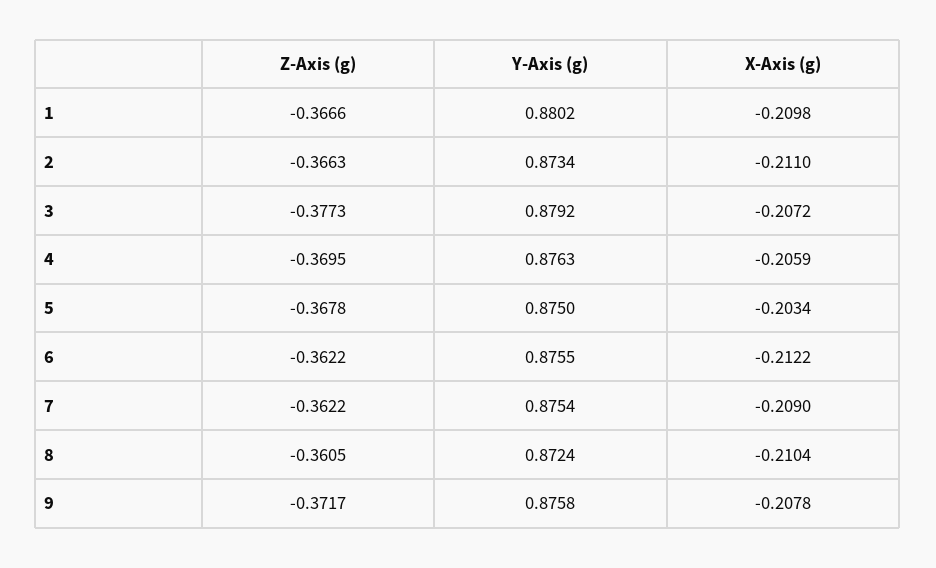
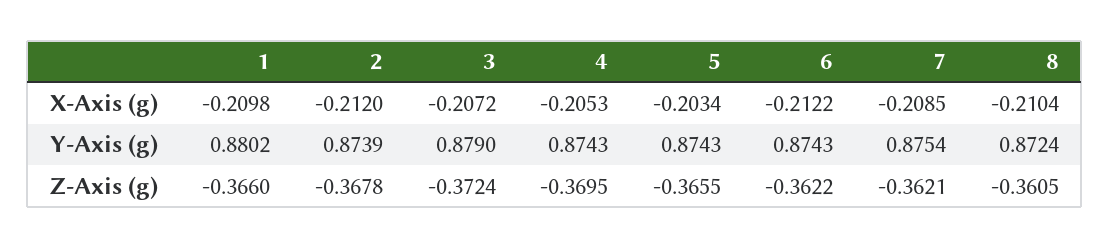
  {
    "Z-Axis (g)": {
-     "1": -0.3666,
+     "1": -0.366,
-     "2": -0.3663,
+     "2": -0.3678,
-     "3": -0.3773,
+     "3": -0.3724,
      "4": -0.3695,
-     "5": -0.3678,
+     "5": -0.3655,
      "6": -0.3622,
-     "7": -0.3622,
+     "7": -0.3621,
-     "8": -0.3605,
+     "8": -0.3605
-     "9": -0.3717
    },
    "Y-Axis (g)": {
      "1": 0.8802,
-     "2": 0.8734,
+     "2": 0.8739,
-     "3": 0.8792,
+     "3": 0.879,
-     "4": 0.8763,
+     "4": 0.8743,
-     "5": 0.875,
+     "5": 0.8743,
-     "6": 0.8755,
+     "6": 0.8743,
      "7": 0.8754,
-     "8": 0.8724,
+     "8": 0.8724
-     "9": 0.8758
    },
    "X-Axis (g)": {
      "1": -0.2098,
-     "2": -0.211,
+     "2": -0.212,
      "3": -0.2072,
-     "4": -0.2059,
+     "4": -0.2053,
      "5": -0.2034,
      "6": -0.2122,
-     "7": -0.209,
+     "7": -0.2085,
-     "8": -0.2104,
+     "8": -0.2104
-     "9": -0.2078
    }
  }

